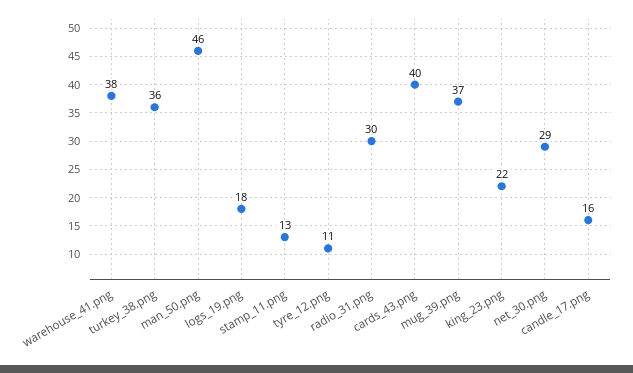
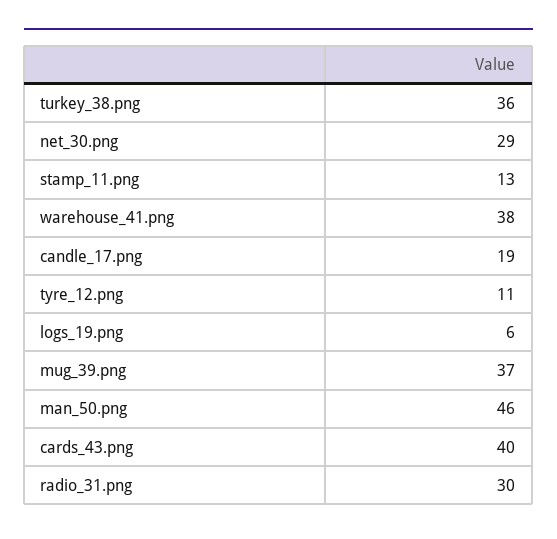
  {
    "warehouse_41.png": 38,
    "turkey_38.png": 36,
    "man_50.png": 46,
-   "logs_19.png": 18,
+   "logs_19.png": 6,
    "stamp_11.png": 13,
    "tyre_12.png": 11,
    "radio_31.png": 30,
    "cards_43.png": 40,
    "mug_39.png": 37,
-   "king_23.png": 22,
    "net_30.png": 29,
-   "candle_17.png": 16
+   "candle_17.png": 19
  }

